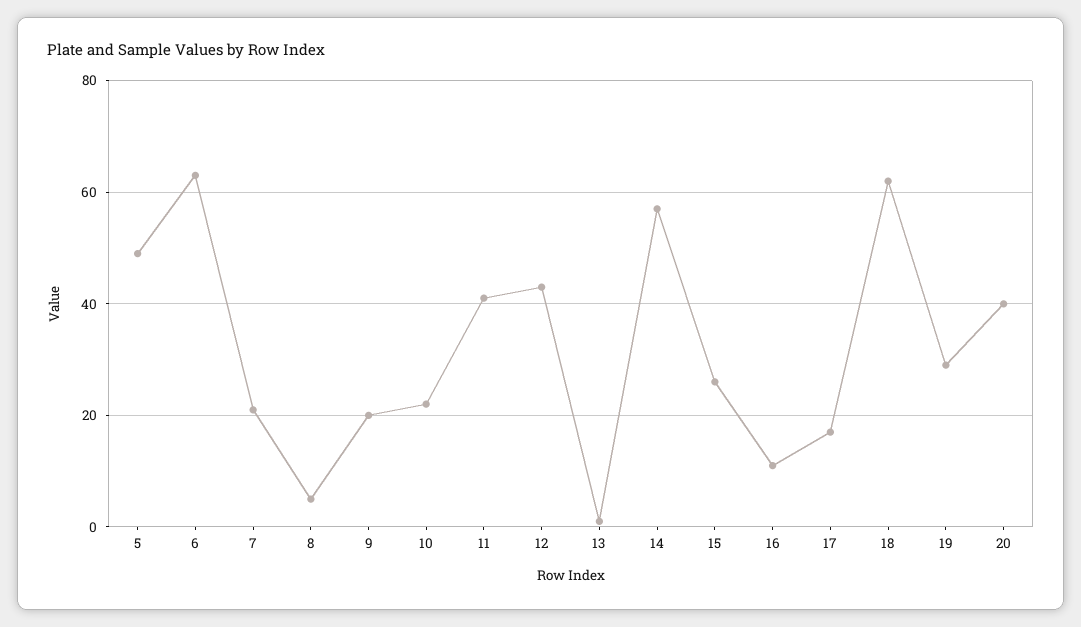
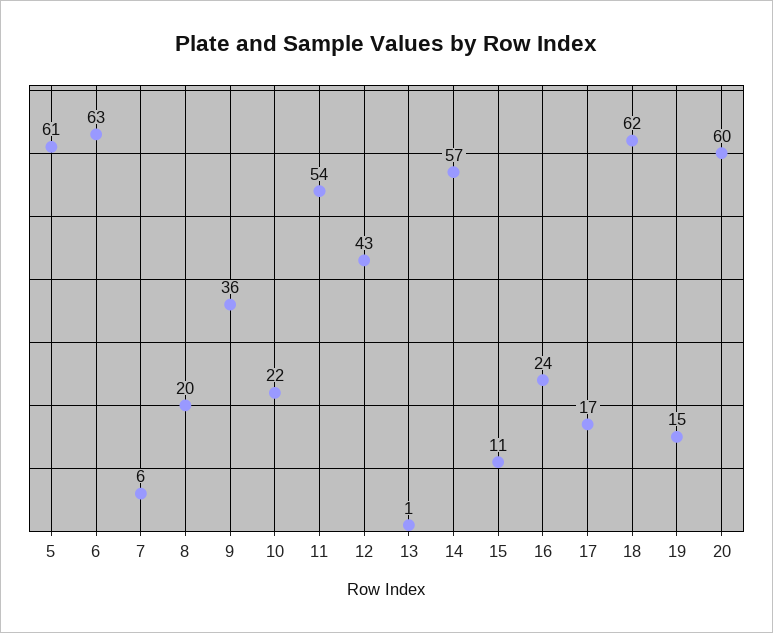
  {
-   "5": 50,
+   "5": 61,
    "6": 63,
-   "7": 20,
+   "7": 6,
-   "8": 5,
+   "8": 20,
-   "9": 20,
+   "9": 36,
    "10": 22,
-   "11": 40,
+   "11": 54,
    "12": 43,
    "13": 1,
    "14": 57,
-   "15": 25,
+   "15": 11,
-   "16": 10,
+   "16": 24,
    "17": 17,
    "18": 62,
-   "19": 30,
+   "19": 15,
-   "20": 40
+   "20": 60
  }

